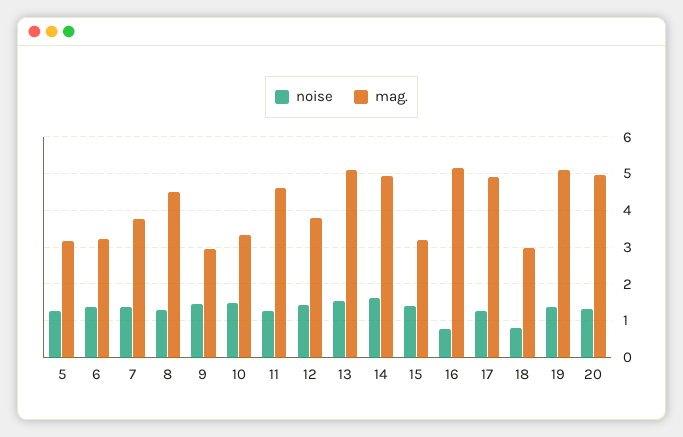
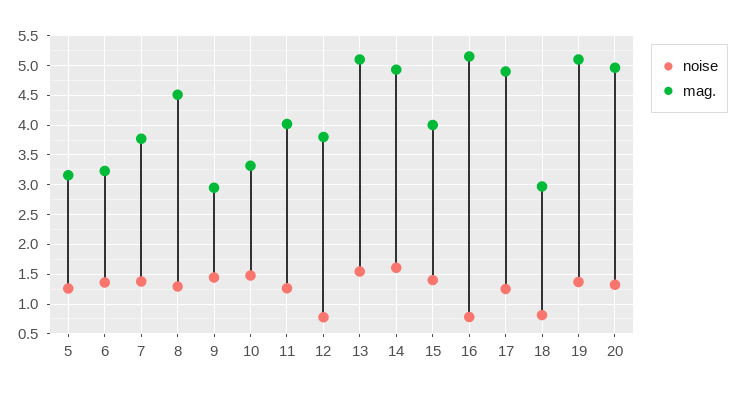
  {
    "noise": {
      "5": 1.2,
      "6": 1.4,
      "7": 1.4,
      "8": 1.2,
      "9": 1.4,
      "10": 1.4,
      "11": 1.2,
-     "12": 1.4,
+     "12": 0.75,
      "13": 1.6,
      "14": 1.6,
      "15": 1.4,
      "16": 0.8,
      "17": 1.2,
      "18": 0.8,
      "19": 1.4,
      "20": 1.4
    },
    "mag.": {
      "5": 3.2,
      "6": 3.2,
      "7": 3.8,
      "8": 4.6,
      "9": 3,
      "10": 3.4,
-     "11": 4.6,
+     "11": 4,
      "12": 3.8,
      "13": 5.2,
      "14": 5,
-     "15": 3.2,
+     "15": 4,
      "16": 5.2,
      "17": 5,
      "18": 3,
      "19": 5.2,
      "20": 5
    }
  }

